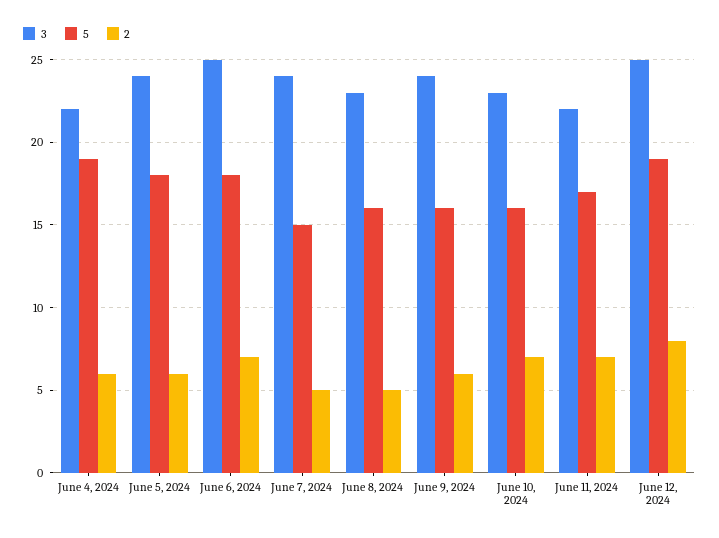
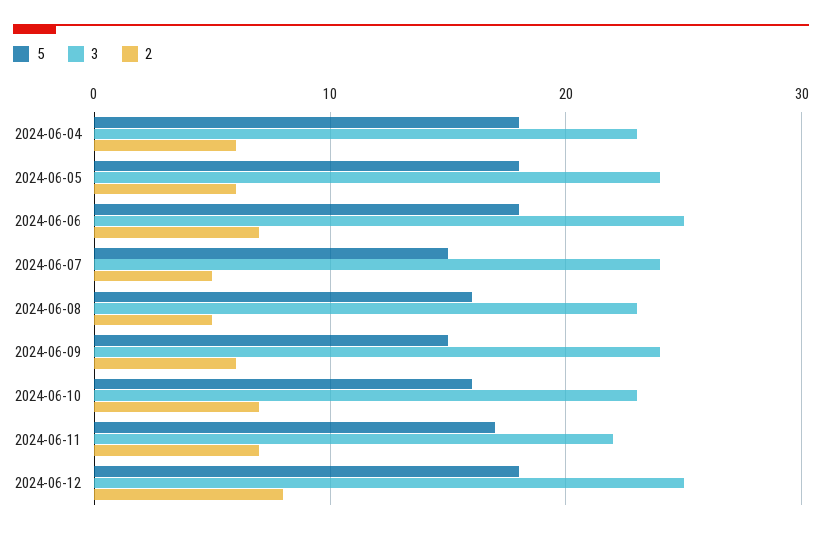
  {
    "3": {
-     "June 4, 2024": 22,
+     "June 4, 2024": 23,
      "June 5, 2024": 24,
      "June 6, 2024": 25,
      "June 7, 2024": 24,
      "June 8, 2024": 23,
      "June 9, 2024": 24,
      "June 10, 2024": 23,
      "June 11, 2024": 22,
      "June 12, 2024": 25
    },
    "5": {
-     "June 4, 2024": 19,
+     "June 4, 2024": 18,
      "June 5, 2024": 18,
      "June 6, 2024": 18,
      "June 7, 2024": 15,
      "June 8, 2024": 16,
-     "June 9, 2024": 16,
+     "June 9, 2024": 15,
      "June 10, 2024": 16,
      "June 11, 2024": 17,
-     "June 12, 2024": 19
+     "June 12, 2024": 18
    },
    "2": {
      "June 4, 2024": 6,
      "June 5, 2024": 6,
      "June 6, 2024": 7,
      "June 7, 2024": 5,
      "June 8, 2024": 5,
      "June 9, 2024": 6,
      "June 10, 2024": 7,
      "June 11, 2024": 7,
      "June 12, 2024": 8
    }
  }

